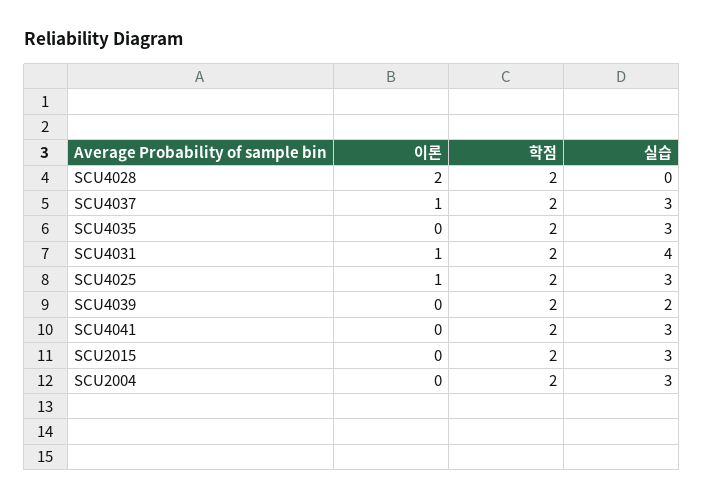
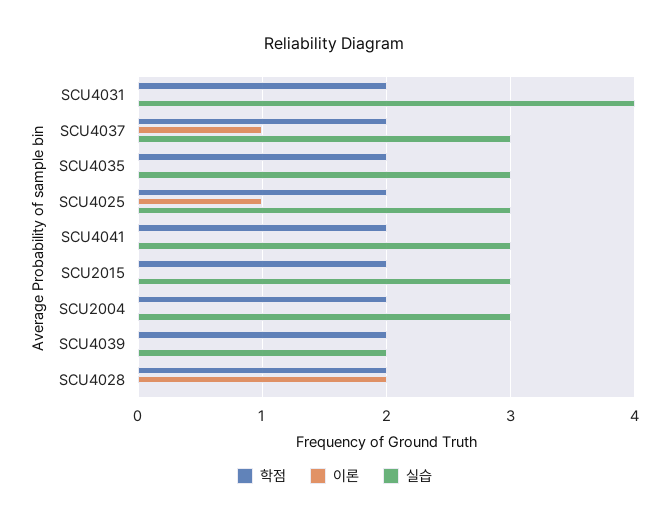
  {
    "이론": {
      "SCU4028": 2,
      "SCU4037": 1,
      "SCU4035": 0,
-     "SCU4031": 1,
+     "SCU4031": 0,
      "SCU4025": 1,
      "SCU4039": 0,
      "SCU4041": 0,
      "SCU2015": 0,
      "SCU2004": 0
    },
    "학점": {
      "SCU4028": 2,
      "SCU4037": 2,
      "SCU4035": 2,
      "SCU4031": 2,
      "SCU4025": 2,
      "SCU4039": 2,
      "SCU4041": 2,
      "SCU2015": 2,
      "SCU2004": 2
    },
    "실습": {
      "SCU4028": 0,
      "SCU4037": 3,
      "SCU4035": 3,
      "SCU4031": 4,
      "SCU4025": 3,
      "SCU4039": 2,
      "SCU4041": 3,
      "SCU2015": 3,
      "SCU2004": 3
    }
  }

